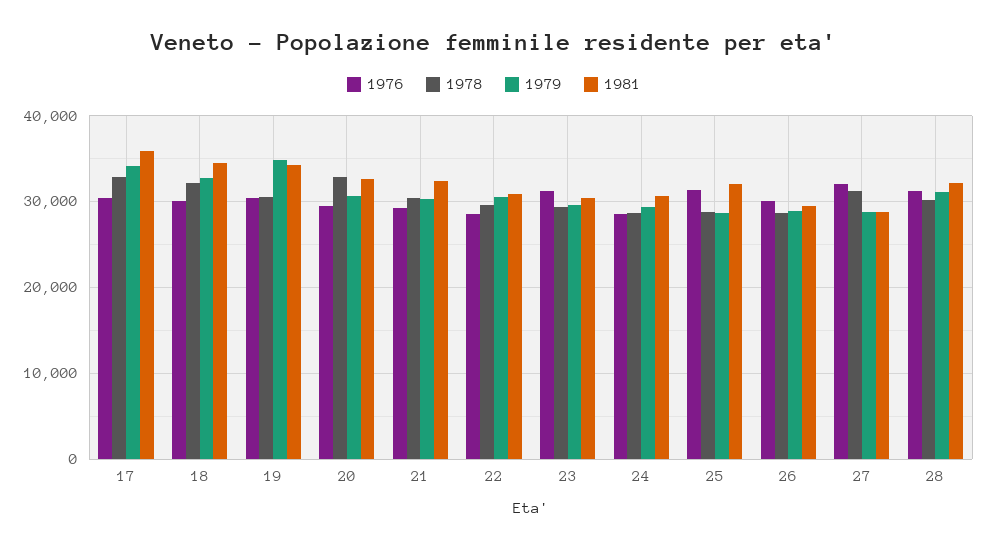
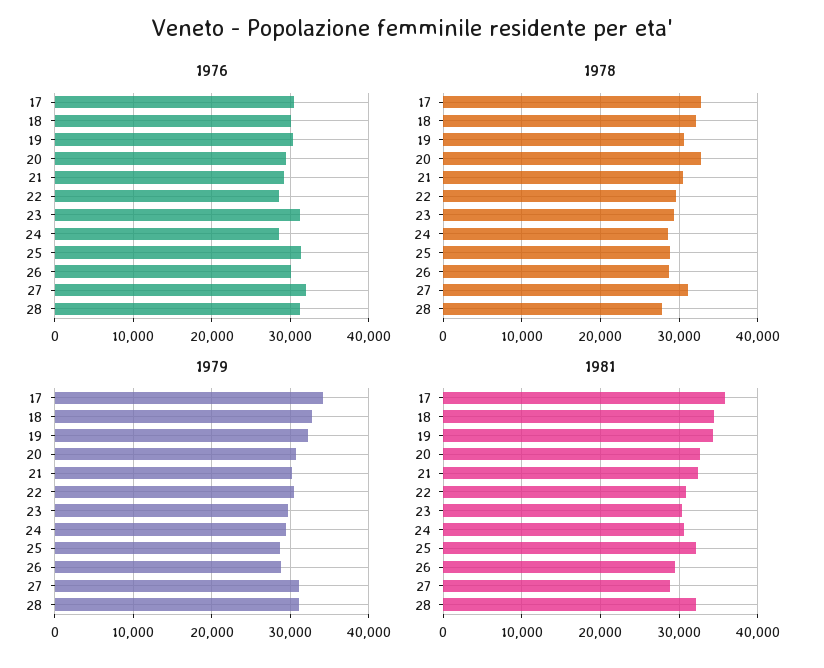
  {
    "1976": {
      "17": 30000,
      "18": 30000,
      "19": 30000,
      "20": 29000,
      "21": 29000,
      "22": 29000,
      "23": 31000,
      "24": 29000,
      "25": 31000,
      "26": 30000,
      "27": 32000,
      "28": 31000
    },
    "1978": {
      "17": 33000,
      "18": 32000,
      "19": 31000,
      "20": 33000,
      "21": 30000,
      "22": 30000,
      "23": 29000,
      "24": 29000,
      "25": 29000,
      "26": 29000,
      "27": 31000,
-     "28": 30000
+     "28": 28000
    },
    "1979": {
      "17": 34000,
      "18": 33000,
-     "19": 35000,
+     "19": 32000,
      "20": 31000,
      "21": 30000,
      "22": 31000,
      "23": 30000,
      "24": 29000,
      "25": 29000,
      "26": 29000,
-     "27": 29000,
+     "27": 31000,
      "28": 31000
    },
    "1981": {
      "17": 36000,
      "18": 34000,
      "19": 34000,
      "20": 33000,
      "21": 32000,
      "22": 31000,
      "23": 30000,
      "24": 31000,
      "25": 32000,
      "26": 30000,
      "27": 29000,
      "28": 32000
    }
  }

